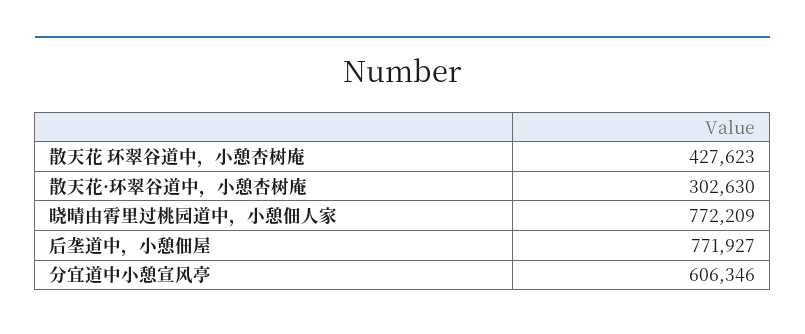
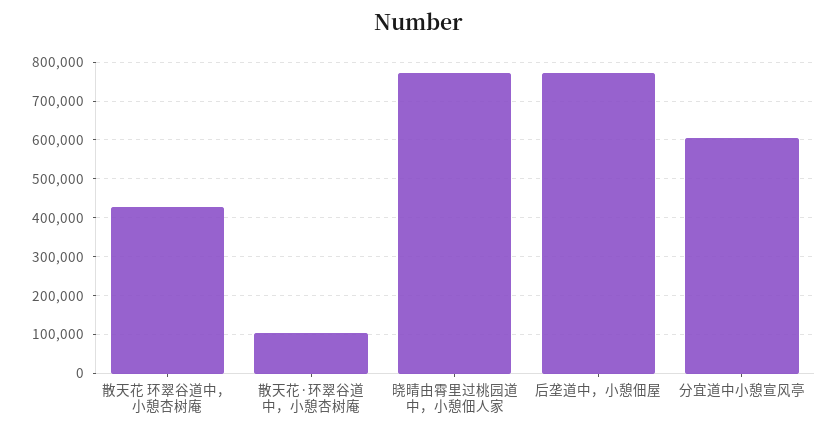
  {
    "散天花 环翠谷道中，小憩杏树庵": 427623,
-   "散天花·环翠谷道中，小憩杏树庵": 302630,
+   "散天花·环翠谷道中，小憩杏树庵": 100000,
    "晓晴由霄里过桃园道中，小憩佃人家": 772209,
    "后垄道中，小憩佃屋": 771927,
    "分宜道中小憩宣风亭": 606346
  }

